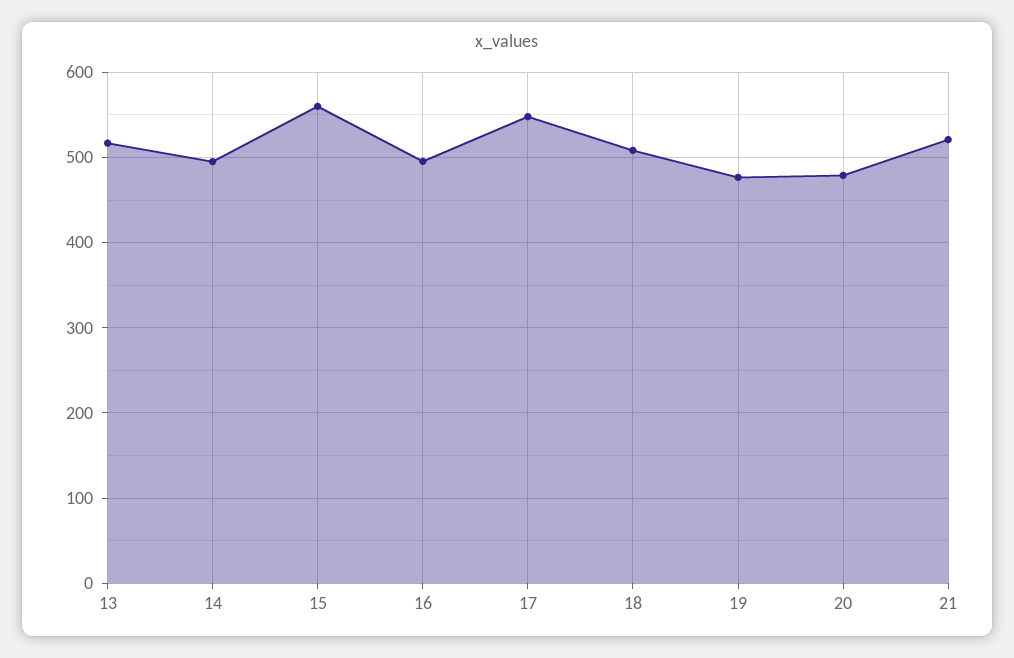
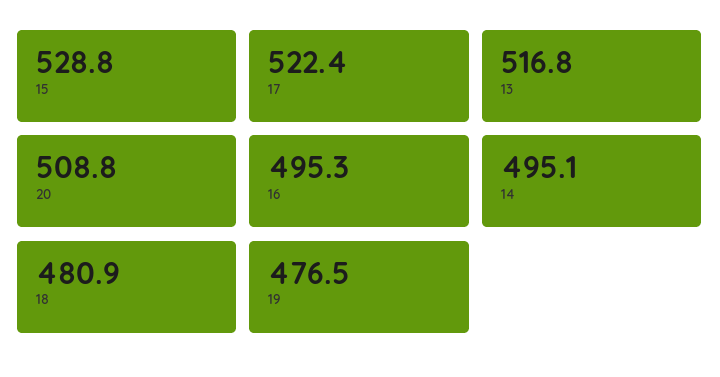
  {
    "13": 516.8,
    "14": 495.1,
-   "15": 560,
+   "15": 528.8,
    "16": 495.3,
-   "17": 550,
+   "17": 522.4,
-   "18": 510,
+   "18": 480.9,
    "19": 476.5,
-   "20": 480,
+   "20": 508.8
-   "21": 520
  }

